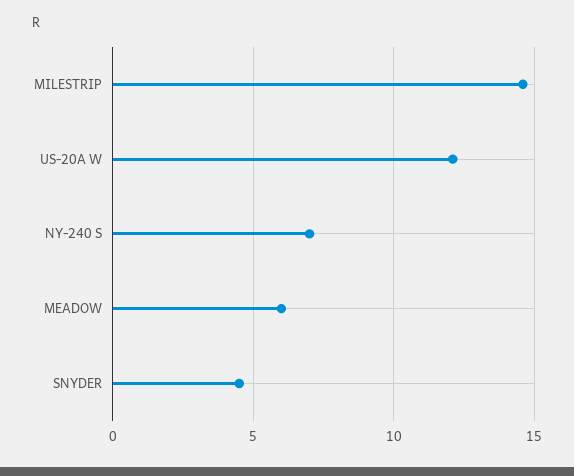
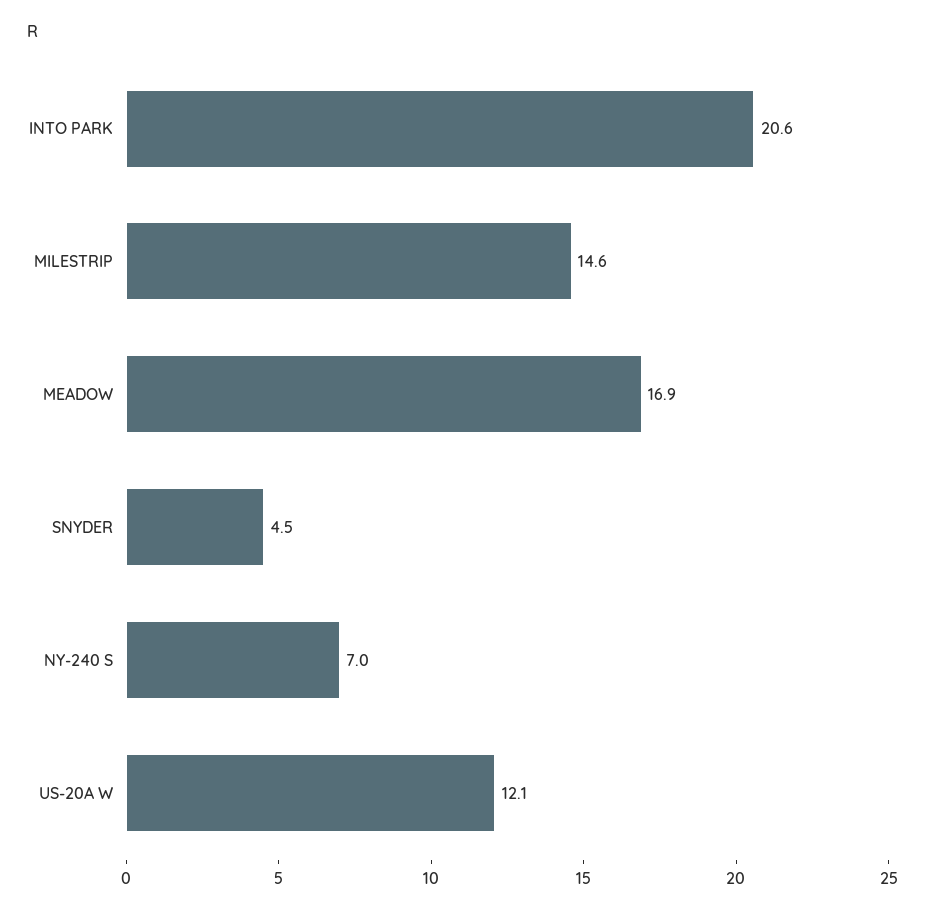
  {
    "MILESTRIP": 14.6,
    "US-20A W": 12.1,
    "NY-240 S": 7,
-   "MEADOW": 6,
+   "MEADOW": 16.9,
-   "SNYDER": 4.5
+   "SNYDER": 4.5,
+   "INTO PARK": 20.6
  }

